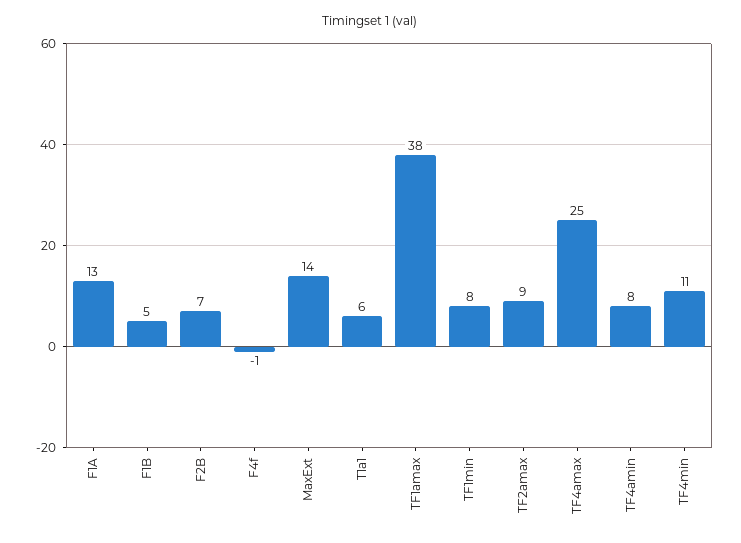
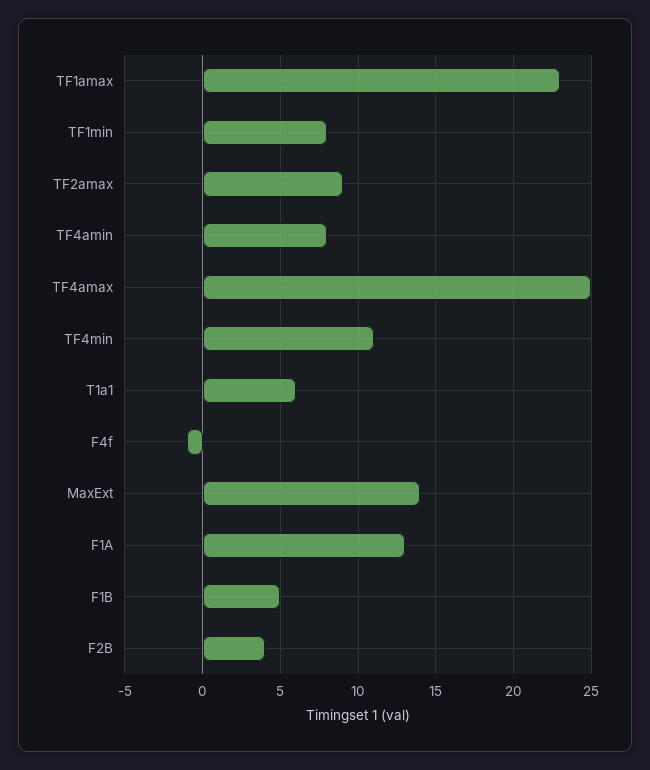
  {
    "F1A": 13,
    "F1B": 5,
-   "F2B": 7,
+   "F2B": 4,
    "F4f": -1,
    "MaxExt": 14,
    "T1a1": 6,
-   "TF1amax": 38,
+   "TF1amax": 23,
    "TF1min": 8,
    "TF2amax": 9,
    "TF4amax": 25,
    "TF4amin": 8,
    "TF4min": 11
  }

